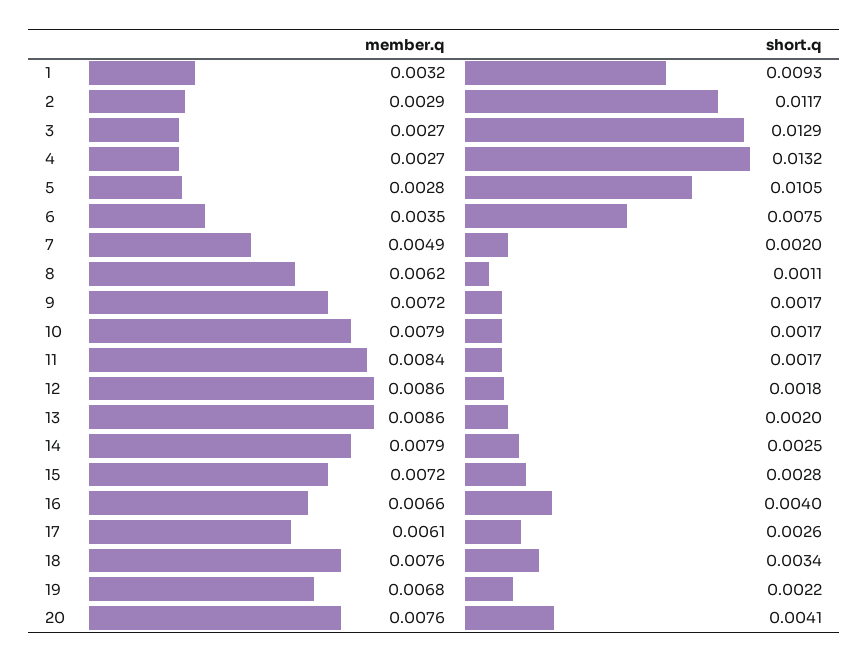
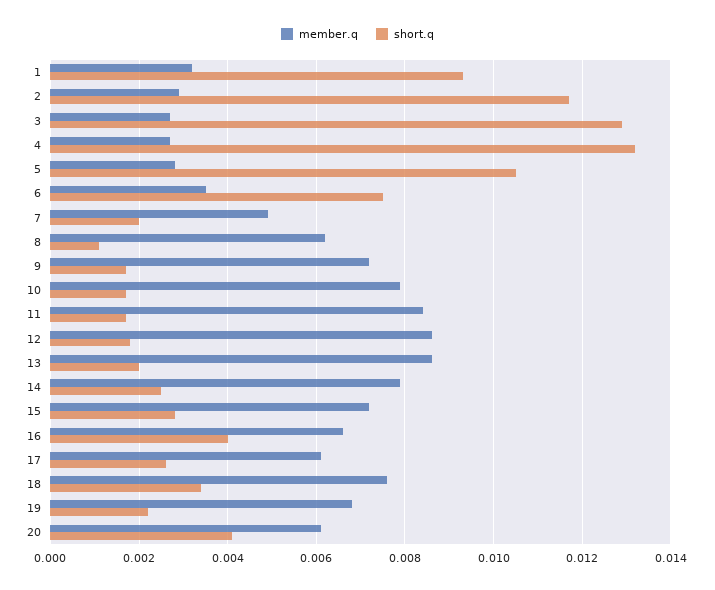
  {
    "member.q": {
      "1": 0.0032,
      "2": 0.0029,
      "3": 0.0027,
      "4": 0.0027,
      "5": 0.0028,
      "6": 0.0035,
      "7": 0.0049,
      "8": 0.0062,
      "9": 0.0072,
      "10": 0.0079,
      "11": 0.0084,
      "12": 0.0086,
      "13": 0.0086,
      "14": 0.0079,
      "15": 0.0072,
      "16": 0.0066,
      "17": 0.0061,
      "18": 0.0076,
      "19": 0.0068,
-     "20": 0.0076
+     "20": 0.006
    },
    "short.q": {
      "1": 0.0093,
      "2": 0.0117,
      "3": 0.0129,
      "4": 0.0132,
      "5": 0.0105,
      "6": 0.0075,
      "7": 0.002,
      "8": 0.0011,
      "9": 0.0017,
      "10": 0.0017,
      "11": 0.0017,
      "12": 0.0018,
      "13": 0.002,
      "14": 0.0025,
      "15": 0.0028,
      "16": 0.004,
      "17": 0.0026,
      "18": 0.0034,
      "19": 0.0022,
      "20": 0.0041
    }
  }

